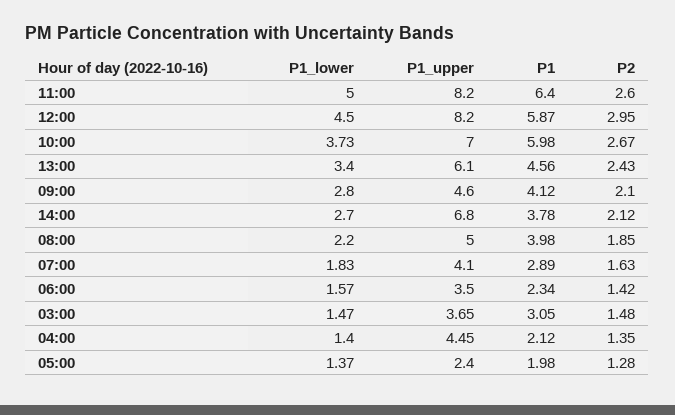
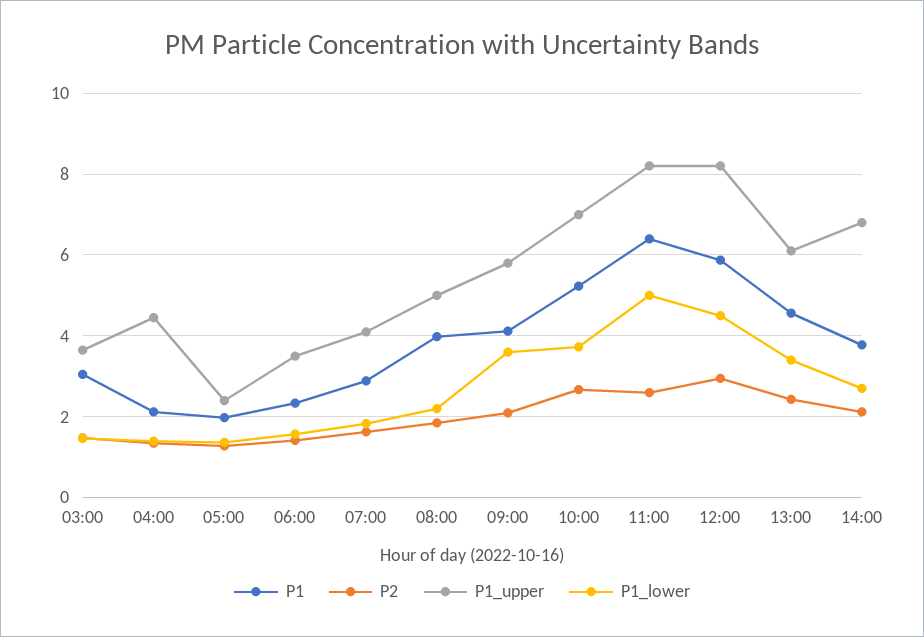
  {
    "P1_lower": {
      "11:00": 5,
      "12:00": 4.5,
      "10:00": 3.73,
      "13:00": 3.4,
-     "09:00": 2.8,
+     "09:00": 3.6,
      "14:00": 2.7,
      "08:00": 2.2,
      "07:00": 1.83,
      "06:00": 1.57,
      "03:00": 1.47,
      "04:00": 1.4,
      "05:00": 1.37
    },
    "P1_upper": {
      "11:00": 8.2,
      "12:00": 8.2,
      "10:00": 7,
      "13:00": 6.1,
-     "09:00": 4.6,
+     "09:00": 5.8,
      "14:00": 6.8,
      "08:00": 5,
      "07:00": 4.1,
      "06:00": 3.5,
      "03:00": 3.65,
      "04:00": 4.45,
      "05:00": 2.4
    },
    "P1": {
      "11:00": 6.4,
      "12:00": 5.87,
-     "10:00": 5.98,
+     "10:00": 5.2,
      "13:00": 4.56,
      "09:00": 4.12,
      "14:00": 3.78,
      "08:00": 3.98,
      "07:00": 2.89,
      "06:00": 2.34,
      "03:00": 3.05,
      "04:00": 2.12,
      "05:00": 1.98
    },
    "P2": {
      "11:00": 2.6,
      "12:00": 2.95,
      "10:00": 2.67,
      "13:00": 2.43,
      "09:00": 2.1,
      "14:00": 2.12,
      "08:00": 1.85,
      "07:00": 1.63,
      "06:00": 1.42,
      "03:00": 1.48,
      "04:00": 1.35,
      "05:00": 1.28
    }
  }

